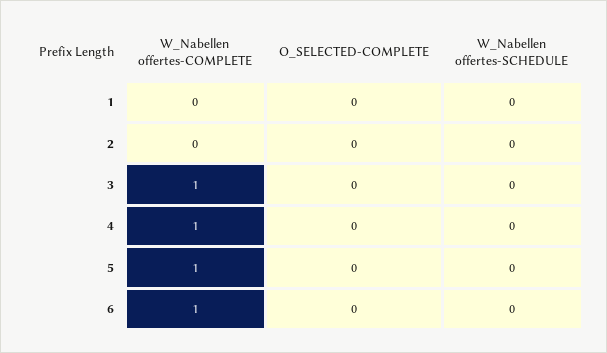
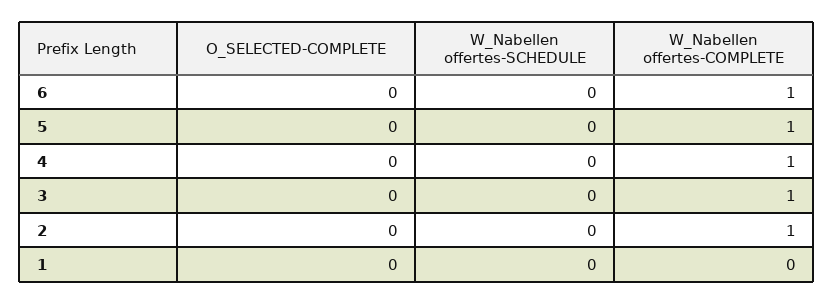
  {
    "W_Nabellen offertes-COMPLETE": {
      "1": 0,
-     "2": 0,
+     "2": 1,
      "3": 1,
      "4": 1,
      "5": 1,
      "6": 1
    },
    "O_SELECTED-COMPLETE": {
      "1": 0,
      "2": 0,
      "3": 0,
      "4": 0,
      "5": 0,
      "6": 0
    },
    "W_Nabellen offertes-SCHEDULE": {
      "1": 0,
      "2": 0,
      "3": 0,
      "4": 0,
      "5": 0,
      "6": 0
    }
  }

